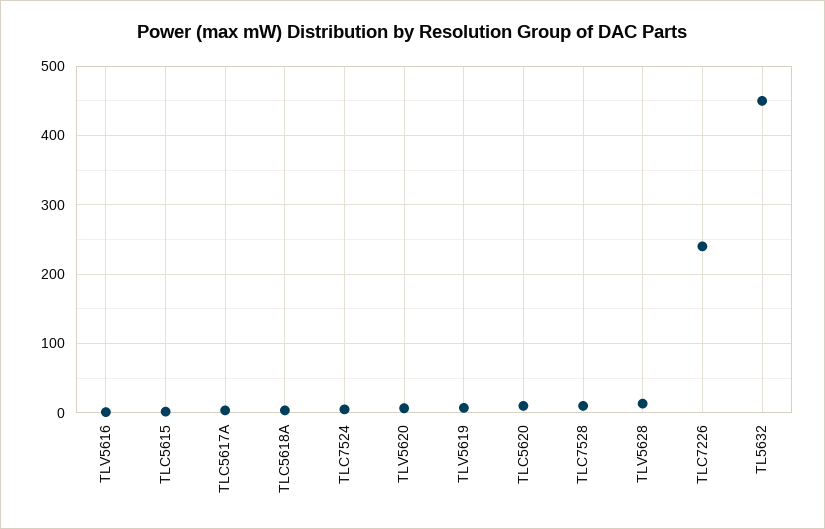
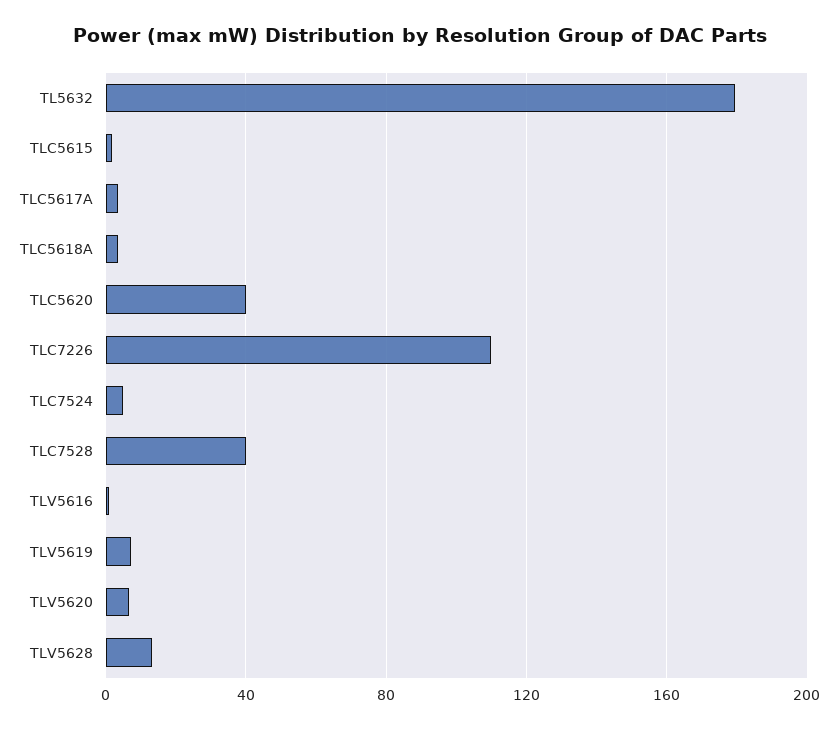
  {
    "TLV5616": 0,
    "TLC5615": 0,
    "TLC5617A": 5,
    "TLC5618A": 5,
    "TLC7524": 5,
    "TLV5620": 5,
    "TLV5619": 5,
-   "TLC5620": 10,
+   "TLC5620": 40,
-   "TLC7528": 10,
+   "TLC7528": 40,
    "TLV5628": 15,
-   "TLC7226": 240,
+   "TLC7226": 110,
-   "TL5632": 450
+   "TL5632": 180
  }

